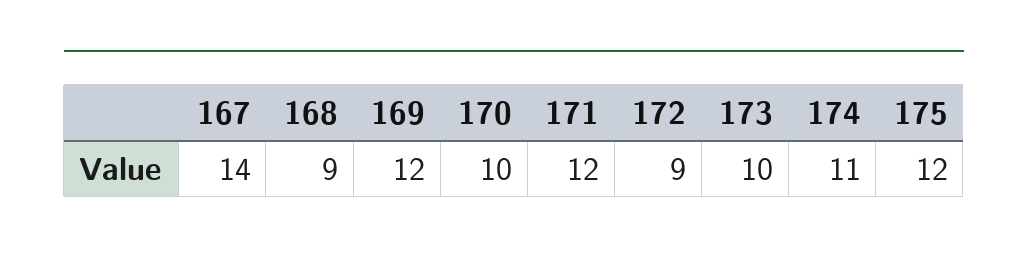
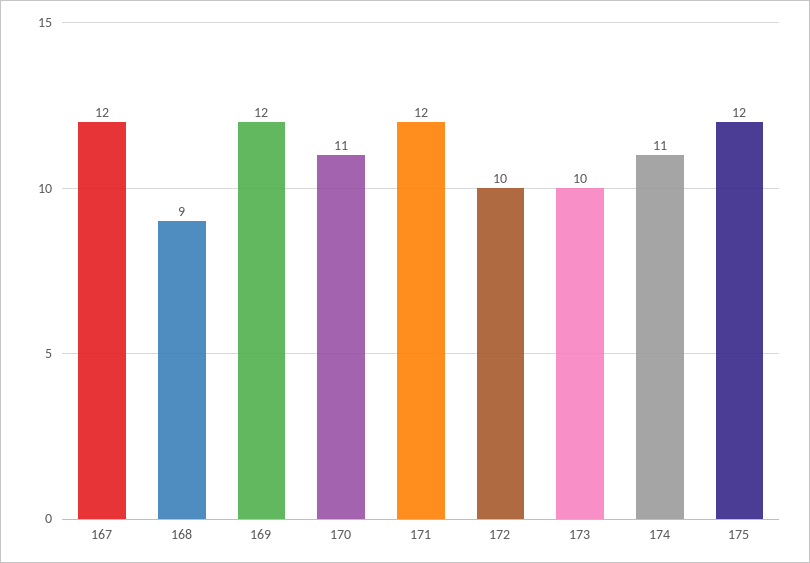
  {
-   "167": 14,
+   "167": 12,
    "168": 9,
    "169": 12,
-   "170": 10,
+   "170": 11,
    "171": 12,
-   "172": 9,
+   "172": 10,
    "173": 10,
    "174": 11,
    "175": 12
  }

